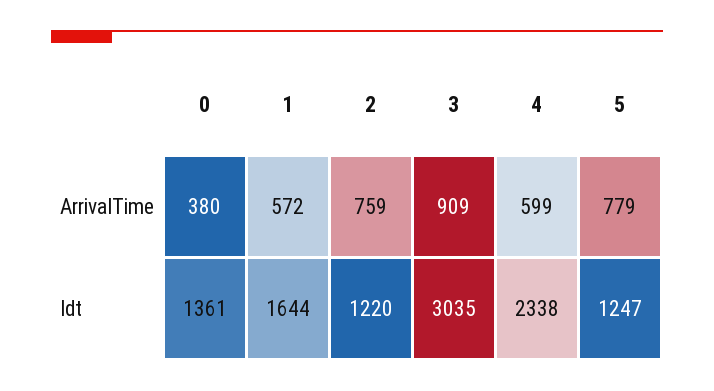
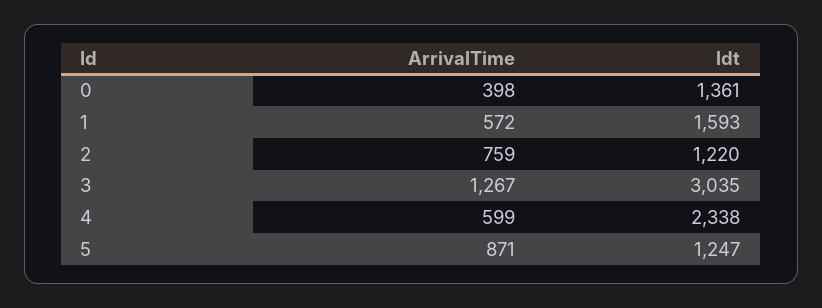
  {
    "0": {
-     "ArrivalTime": 380,
+     "ArrivalTime": 398,
      "ldt": 1361
    },
    "1": {
      "ArrivalTime": 572,
-     "ldt": 1644
+     "ldt": 1593
    },
    "2": {
      "ArrivalTime": 759,
      "ldt": 1220
    },
    "3": {
-     "ArrivalTime": 909,
+     "ArrivalTime": 1267,
      "ldt": 3035
    },
    "4": {
      "ArrivalTime": 599,
      "ldt": 2338
    },
    "5": {
-     "ArrivalTime": 779,
+     "ArrivalTime": 871,
      "ldt": 1247
    }
  }

